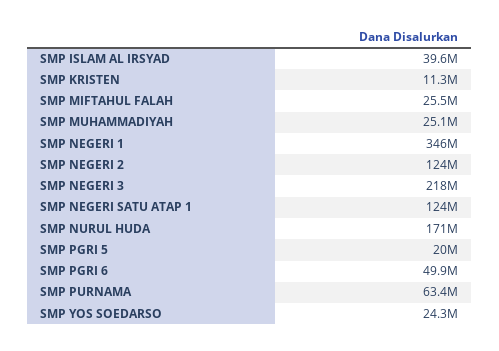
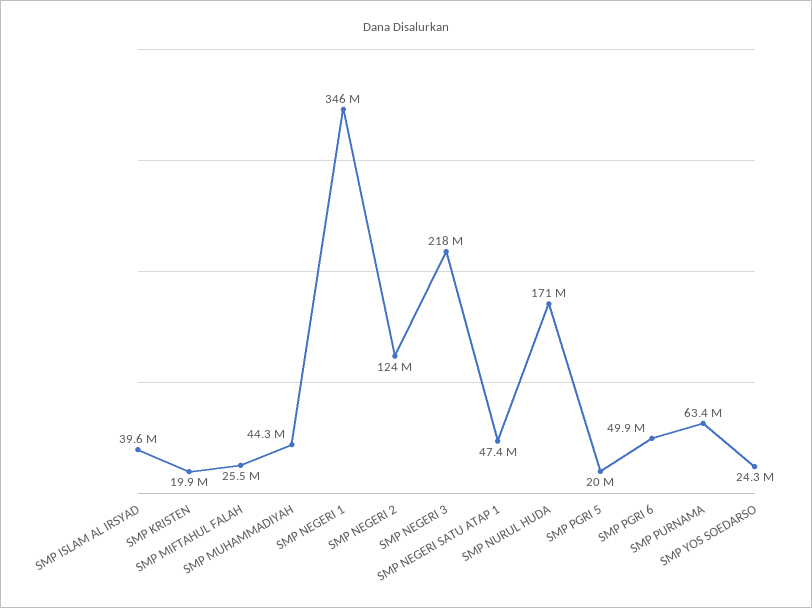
  {
    "SMP ISLAM AL IRSYAD": 39600000,
-   "SMP KRISTEN": 11300000,
+   "SMP KRISTEN": 19900000,
    "SMP MIFTAHUL FALAH": 25500000,
-   "SMP MUHAMMADIYAH": 25100000,
+   "SMP MUHAMMADIYAH": 44300000,
    "SMP NEGERI 1": 346000000,
    "SMP NEGERI 2": 124000000,
    "SMP NEGERI 3": 218000000,
-   "SMP NEGERI SATU ATAP 1": 124000000,
+   "SMP NEGERI SATU ATAP 1": 47400000,
    "SMP NURUL HUDA": 171000000,
    "SMP PGRI 5": 20000000,
    "SMP PGRI 6": 49900000,
    "SMP PURNAMA": 63400000,
    "SMP YOS SOEDARSO": 24300000
  }

